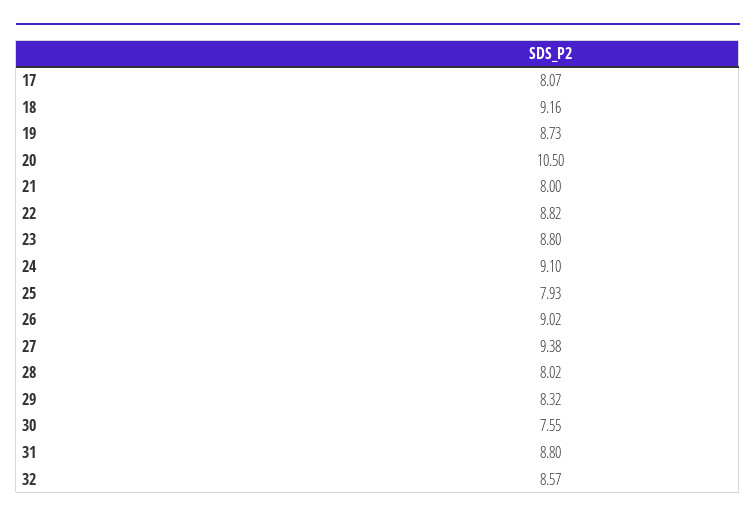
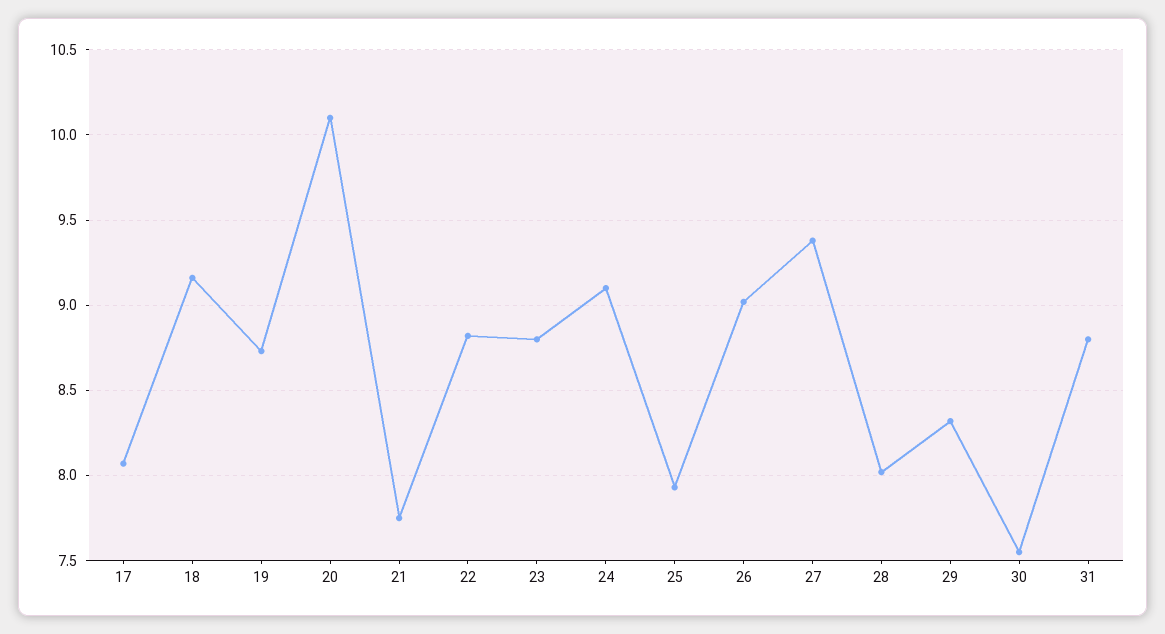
  {
    "17": 8.07,
    "18": 9.16,
    "19": 8.73,
-   "20": 10.5,
+   "20": 10.1,
-   "21": 8,
+   "21": 7.75,
    "22": 8.82,
    "23": 8.8,
    "24": 9.1,
    "25": 7.93,
    "26": 9.02,
    "27": 9.38,
    "28": 8.02,
    "29": 8.32,
    "30": 7.55,
-   "31": 8.8,
+   "31": 8.8
-   "32": 8.57
  }

